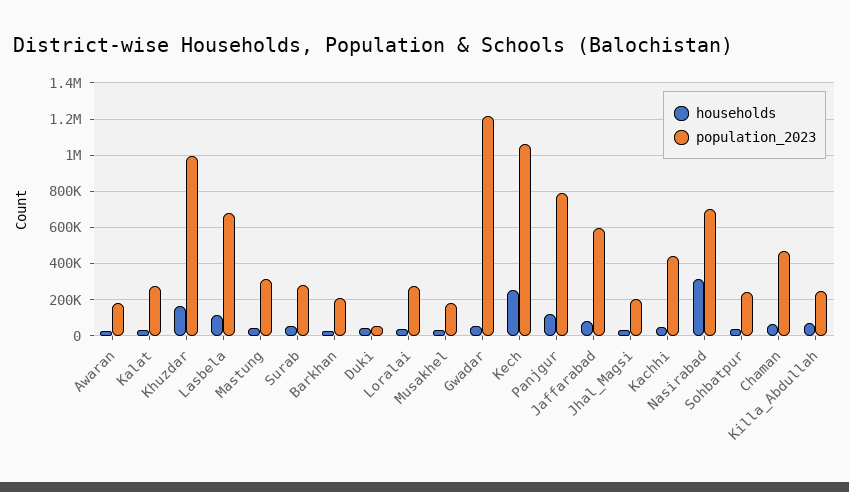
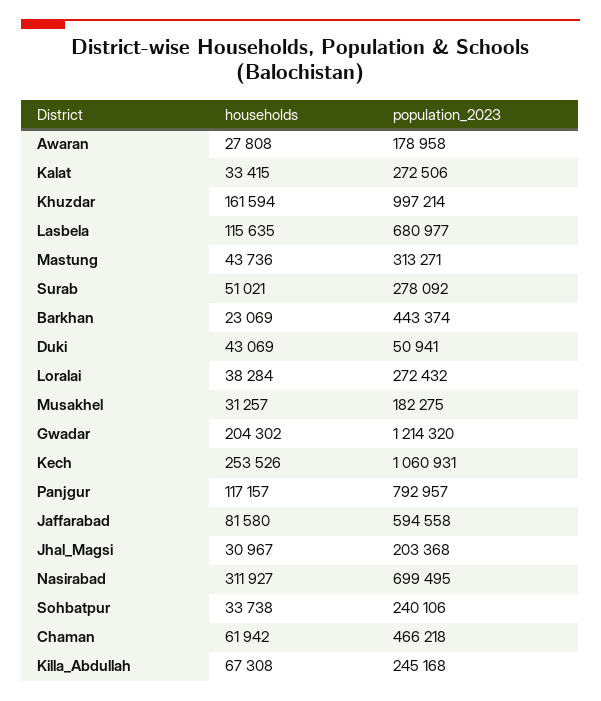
  {
    "households": {
      "Awaran": 27808,
      "Kalat": 33415,
      "Khuzdar": 161594,
      "Lasbela": 115635,
      "Mastung": 43736,
      "Surab": 51021,
      "Barkhan": 23069,
      "Duki": 43069,
      "Loralai": 38284,
      "Musakhel": 31257,
-     "Gwadar": 50000,
+     "Gwadar": 204302,
      "Kech": 253526,
      "Panjgur": 117157,
      "Jaffarabad": 81580,
      "Jhal_Magsi": 30967,
-     "Kachhi": 50000,
      "Nasirabad": 311927,
      "Sohbatpur": 33738,
      "Chaman": 61942,
      "Killa_Abdullah": 67308
    },
    "population_2023": {
      "Awaran": 178958,
      "Kalat": 272506,
      "Khuzdar": 997214,
      "Lasbela": 680977,
      "Mastung": 313271,
      "Surab": 278092,
-     "Barkhan": 200000,
+     "Barkhan": 443374,
      "Duki": 50941,
      "Loralai": 272432,
      "Musakhel": 182275,
      "Gwadar": 1214320,
      "Kech": 1060931,
      "Panjgur": 792957,
      "Jaffarabad": 594558,
      "Jhal_Magsi": 203368,
-     "Kachhi": 450000,
      "Nasirabad": 699495,
      "Sohbatpur": 240106,
      "Chaman": 466218,
      "Killa_Abdullah": 245168
    }
  }

